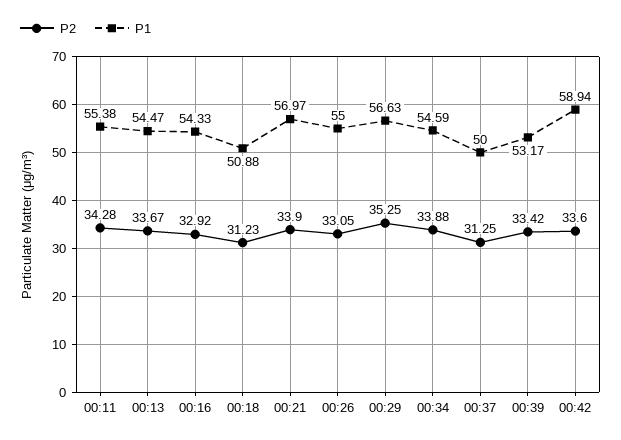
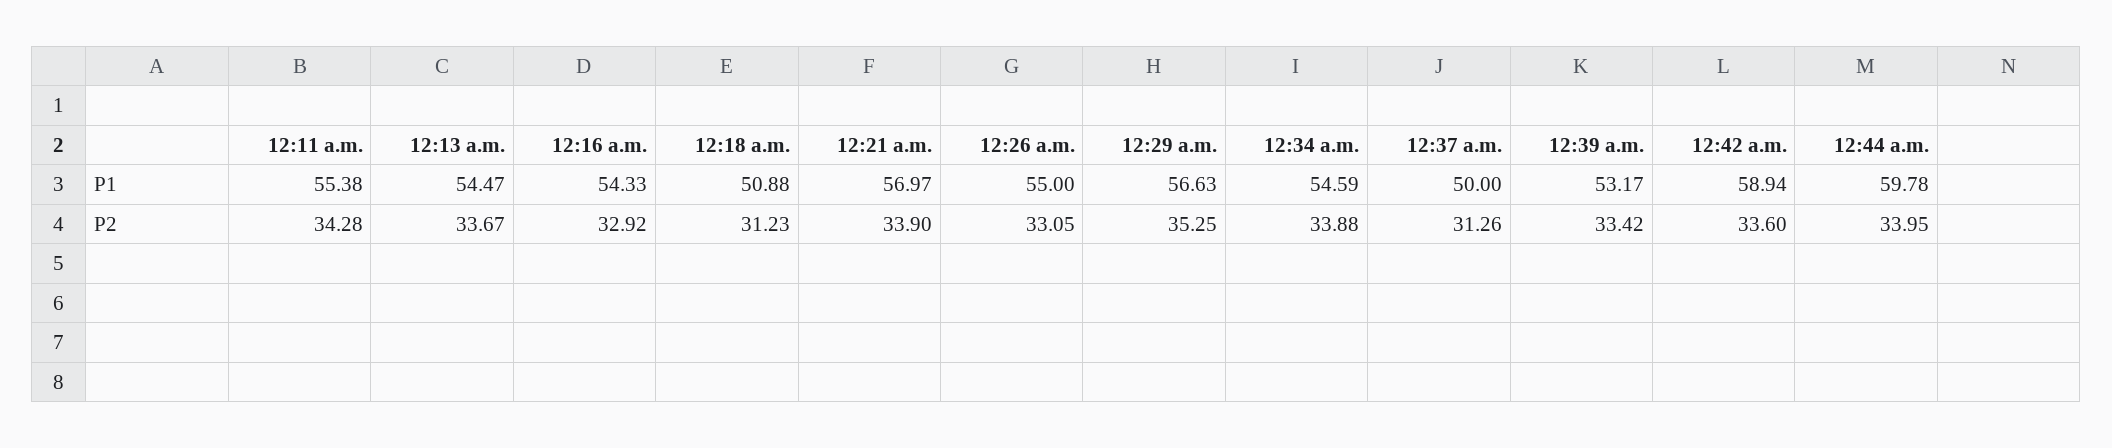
  {
    "P2": {
      "00:11": 34.28,
      "00:13": 33.67,
      "00:16": 32.92,
      "00:18": 31.23,
      "00:21": 33.9,
      "00:26": 33.05,
      "00:29": 35.25,
      "00:34": 33.88,
-     "00:37": 31.25,
+     "00:37": 31.26,
      "00:39": 33.42,
-     "00:42": 33.6
+     "00:42": 33.6,
+     "12:44 a.m.": 33.95
    },
    "P1": {
      "00:11": 55.38,
      "00:13": 54.47,
      "00:16": 54.33,
      "00:18": 50.88,
      "00:21": 56.97,
      "00:26": 55,
      "00:29": 56.63,
      "00:34": 54.59,
      "00:37": 50,
      "00:39": 53.17,
-     "00:42": 58.94
+     "00:42": 58.94,
+     "12:44 a.m.": 59.78
    }
  }

